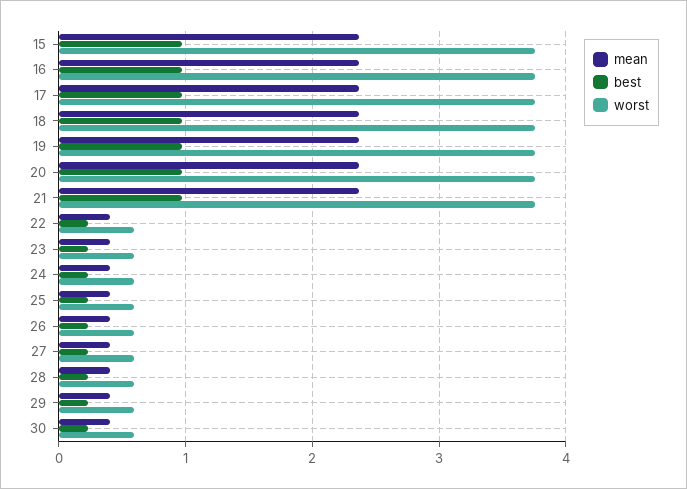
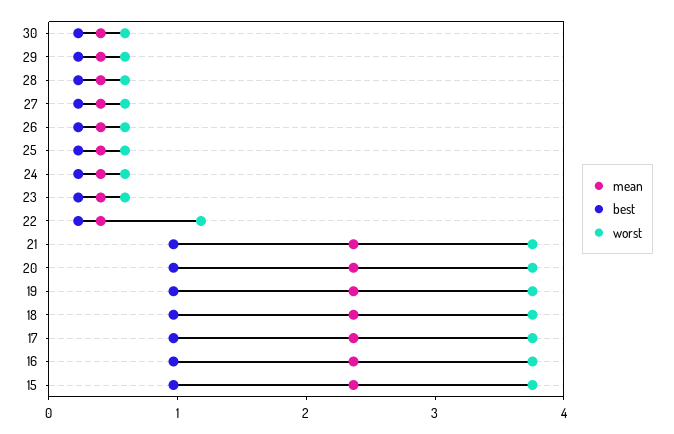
  {
    "mean": {
      "15": 2.4,
      "16": 2.4,
      "17": 2.4,
      "18": 2.4,
      "19": 2.4,
      "20": 2.4,
      "21": 2.4,
      "22": 0.4,
      "23": 0.4,
      "24": 0.4,
      "25": 0.4,
      "26": 0.4,
      "27": 0.4,
      "28": 0.4,
      "29": 0.4,
      "30": 0.4
    },
    "best": {
      "15": 1,
      "16": 1,
      "17": 1,
      "18": 1,
      "19": 1,
      "20": 1,
      "21": 1,
      "22": 0.2,
      "23": 0.2,
      "24": 0.2,
      "25": 0.2,
      "26": 0.2,
      "27": 0.2,
      "28": 0.2,
      "29": 0.2,
      "30": 0.2
    },
    "worst": {
      "15": 3.8,
      "16": 3.8,
      "17": 3.8,
      "18": 3.8,
      "19": 3.8,
      "20": 3.8,
      "21": 3.8,
-     "22": 0.6,
+     "22": 1.2,
      "23": 0.6,
      "24": 0.6,
      "25": 0.6,
      "26": 0.6,
      "27": 0.6,
      "28": 0.6,
      "29": 0.6,
      "30": 0.6
    }
  }

